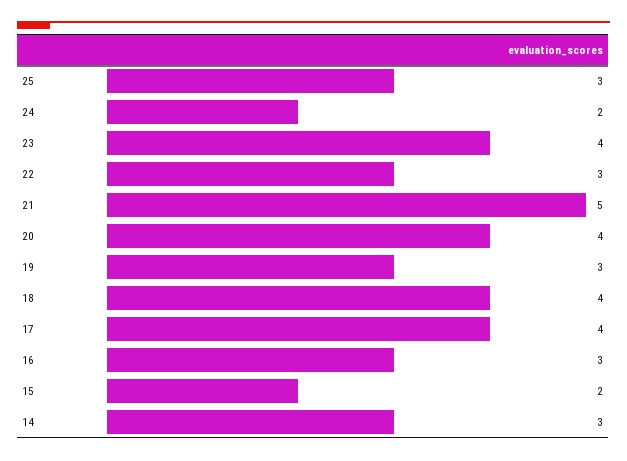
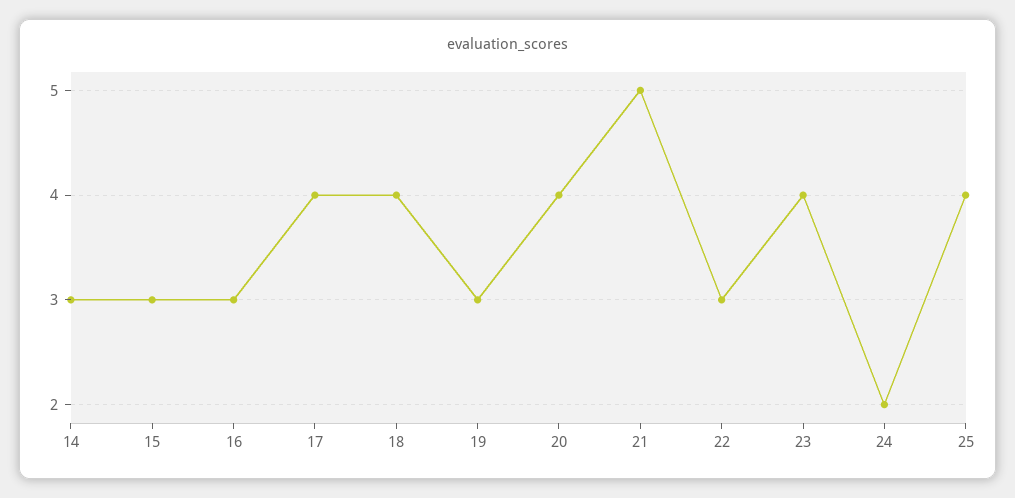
  {
-   "25": 3,
+   "25": 4,
    "24": 2,
    "23": 4,
    "22": 3,
    "21": 5,
    "20": 4,
    "19": 3,
    "18": 4,
    "17": 4,
    "16": 3,
-   "15": 2,
+   "15": 3,
    "14": 3
  }

